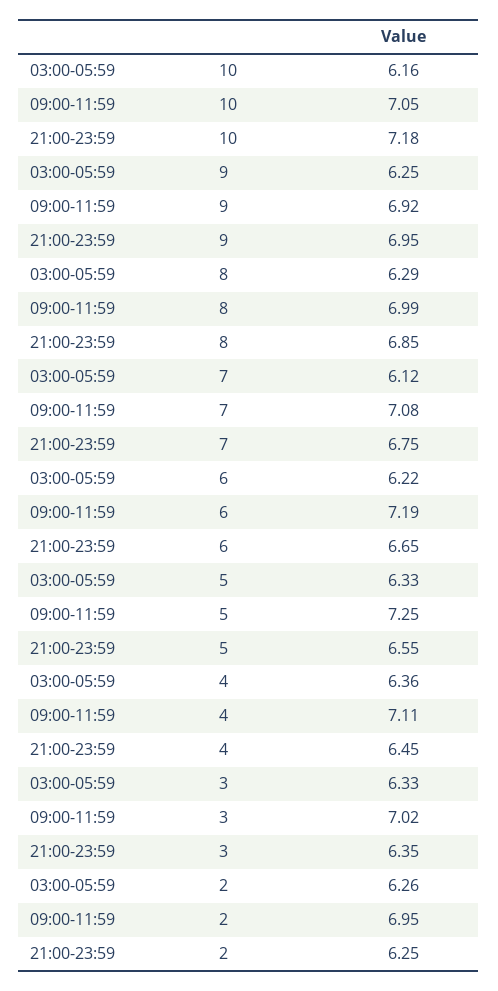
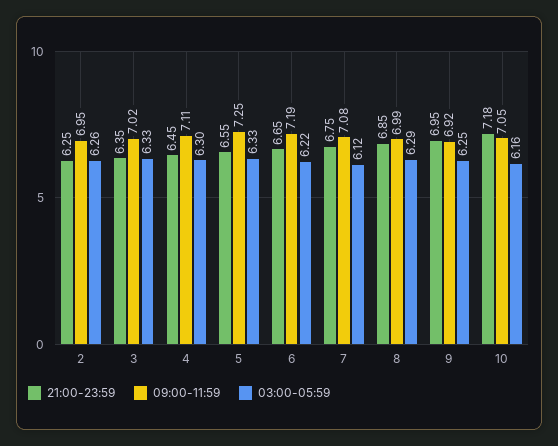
  {
    "03:00-05:59": {
      "10": 6.16,
      "9": 6.25,
      "8": 6.29,
      "7": 6.12,
      "6": 6.22,
      "5": 6.33,
-     "4": 6.36,
+     "4": 6.3,
      "3": 6.33,
      "2": 6.26
    },
    "09:00-11:59": {
      "10": 7.05,
      "9": 6.92,
      "8": 6.99,
      "7": 7.08,
      "6": 7.19,
      "5": 7.25,
      "4": 7.11,
      "3": 7.02,
      "2": 6.95
    },
    "21:00-23:59": {
      "10": 7.18,
      "9": 6.95,
      "8": 6.85,
      "7": 6.75,
      "6": 6.65,
      "5": 6.55,
      "4": 6.45,
      "3": 6.35,
      "2": 6.25
    }
  }

